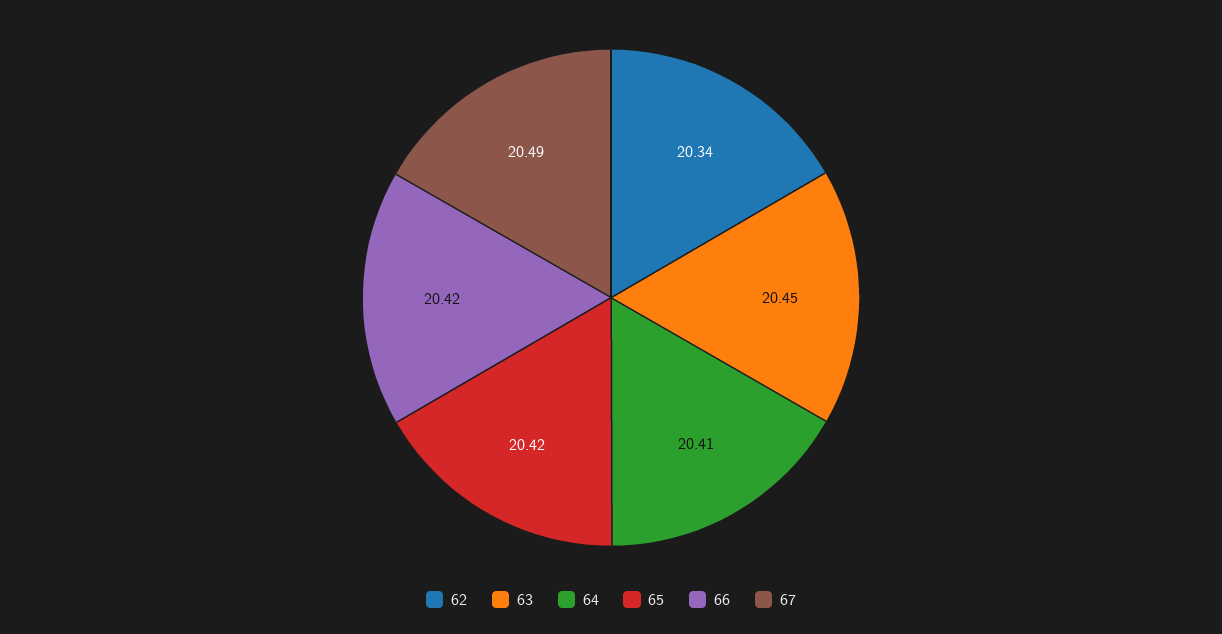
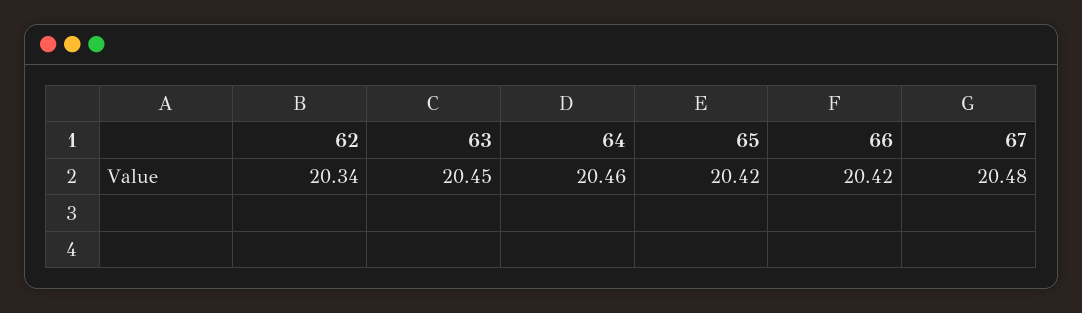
  {
    "62": 20.34,
    "63": 20.45,
-   "64": 20.41,
+   "64": 20.46,
    "65": 20.42,
    "66": 20.42,
-   "67": 20.49
+   "67": 20.48
  }

